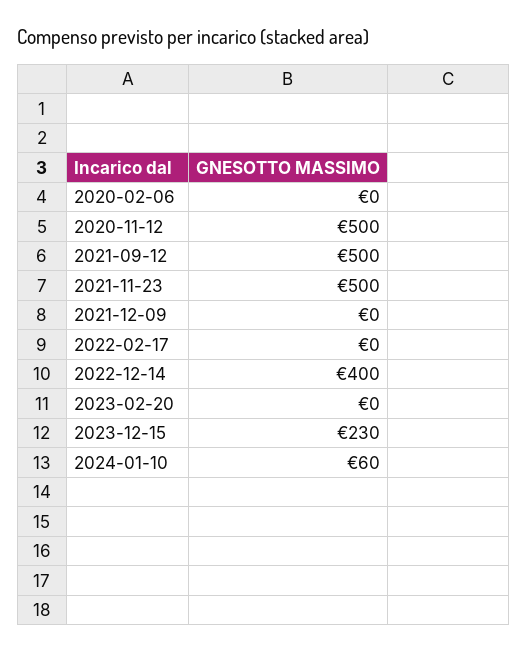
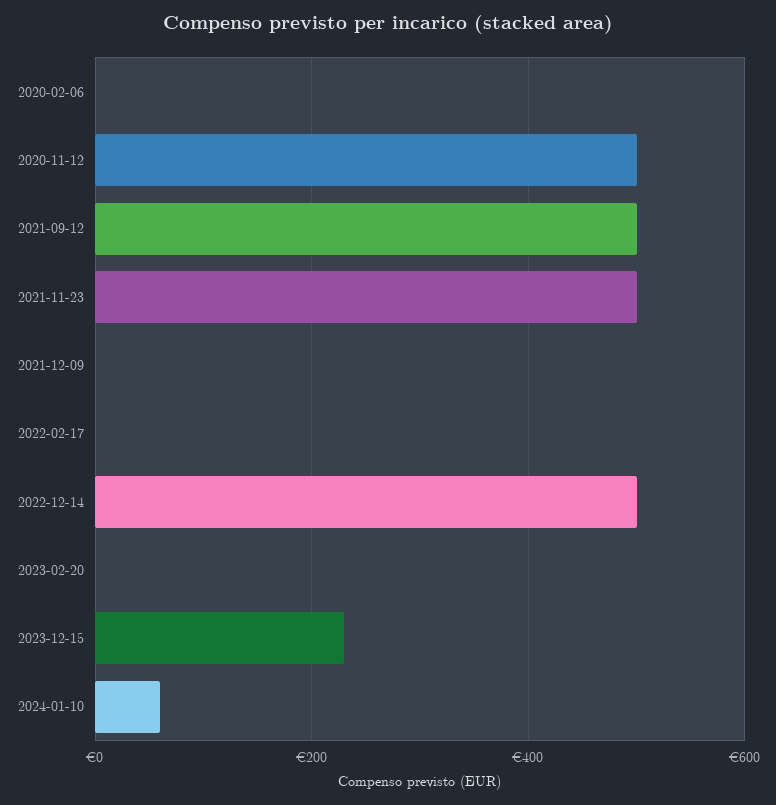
  {
    "2020-02-06": 0,
    "2020-11-12": 500,
    "2021-09-12": 500,
    "2021-11-23": 500,
    "2021-12-09": 0,
    "2022-02-17": 0,
-   "2022-12-14": 400,
+   "2022-12-14": 500,
    "2023-02-20": 0,
    "2023-12-15": 230,
    "2024-01-10": 60
  }

